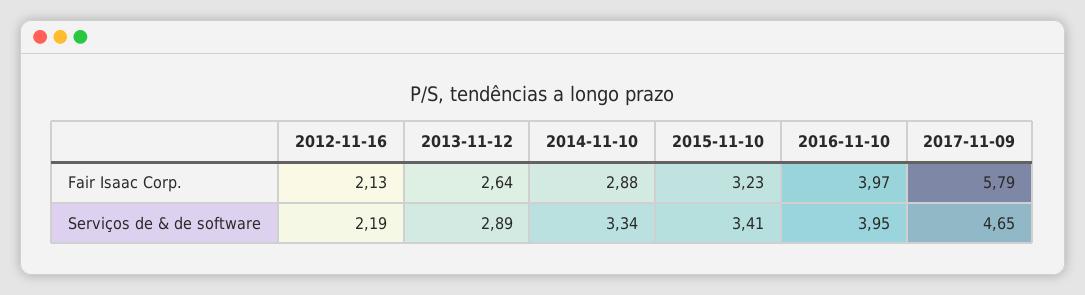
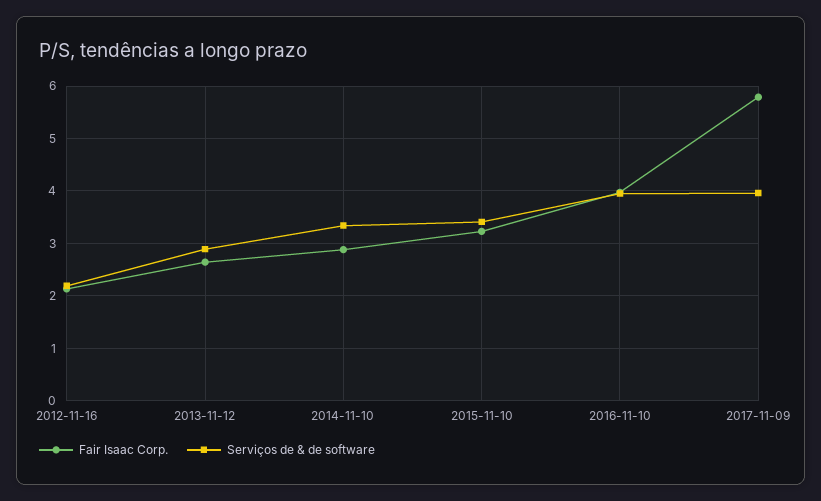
  {
    "Fair Isaac Corp.": {
      "2012-11-16": 2.13,
      "2013-11-12": 2.64,
      "2014-11-10": 2.88,
      "2015-11-10": 3.23,
      "2016-11-10": 3.97,
      "2017-11-09": 5.79
    },
    "Serviços de & de software": {
      "2012-11-16": 2.19,
      "2013-11-12": 2.89,
      "2014-11-10": 3.34,
      "2015-11-10": 3.41,
      "2016-11-10": 3.95,
-     "2017-11-09": 4.65
+     "2017-11-09": 4
    }
  }

